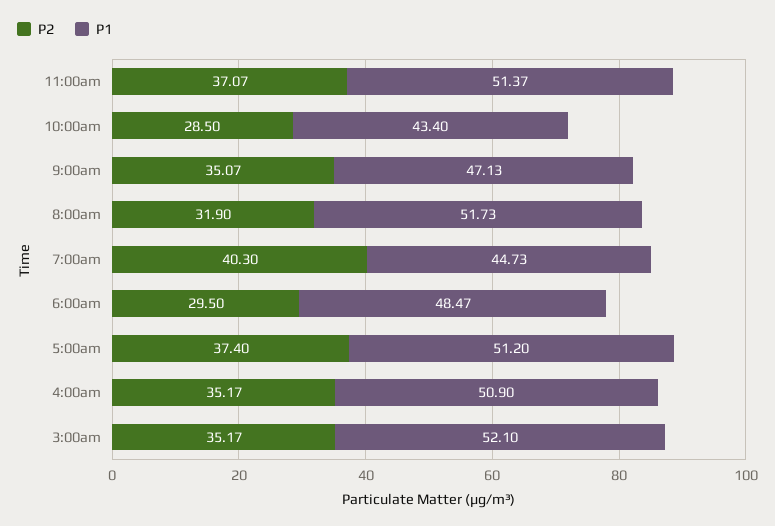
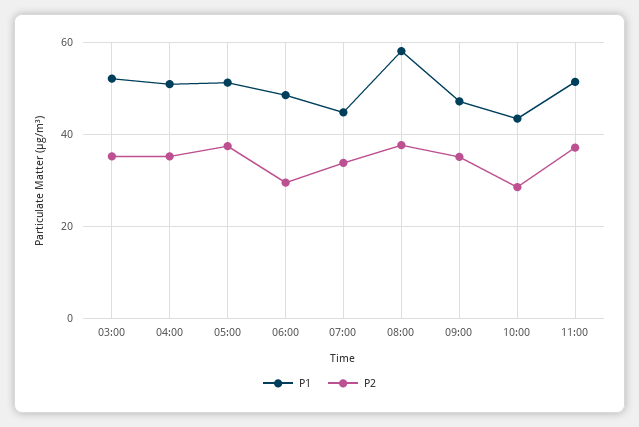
  {
    "P2": {
      "11:00am": 37.07,
      "10:00am": 28.5,
      "9:00am": 35.07,
-     "8:00am": 31.9,
+     "8:00am": 38,
-     "7:00am": 40.3,
+     "7:00am": 34,
      "6:00am": 29.5,
      "5:00am": 37.4,
      "4:00am": 35.17,
      "3:00am": 35.17
    },
    "P1": {
      "11:00am": 51.37,
      "10:00am": 43.4,
      "9:00am": 47.13,
-     "8:00am": 51.73,
+     "8:00am": 58,
      "7:00am": 44.73,
      "6:00am": 48.47,
      "5:00am": 51.2,
      "4:00am": 50.9,
      "3:00am": 52.1
    }
  }

